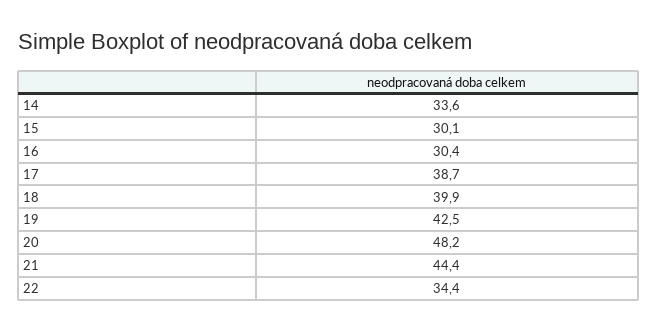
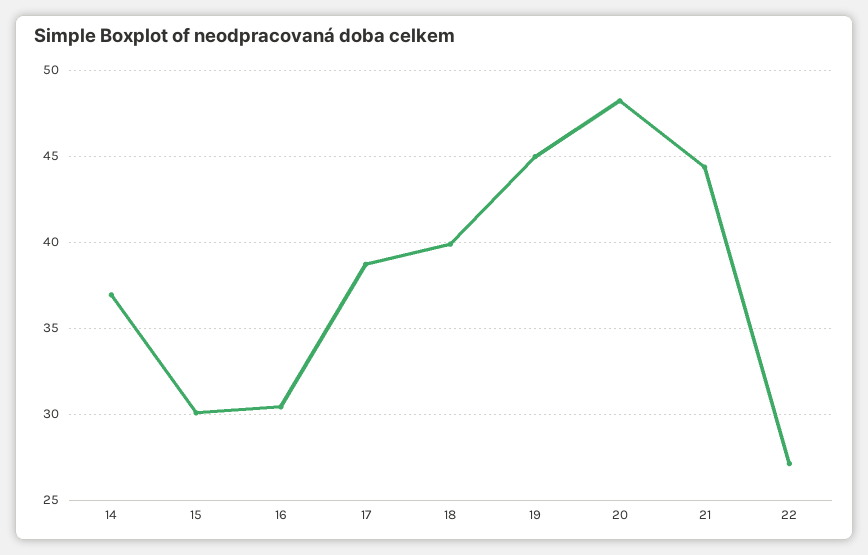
  {
-   "14": 33.6,
+   "14": 37,
    "15": 30.1,
    "16": 30.4,
    "17": 38.7,
    "18": 39.9,
-   "19": 42.5,
+   "19": 45,
    "20": 48.2,
    "21": 44.4,
-   "22": 34.4
+   "22": 27
  }

